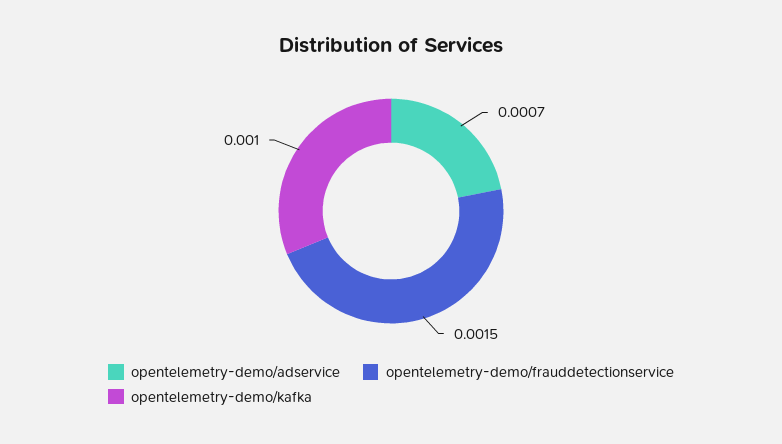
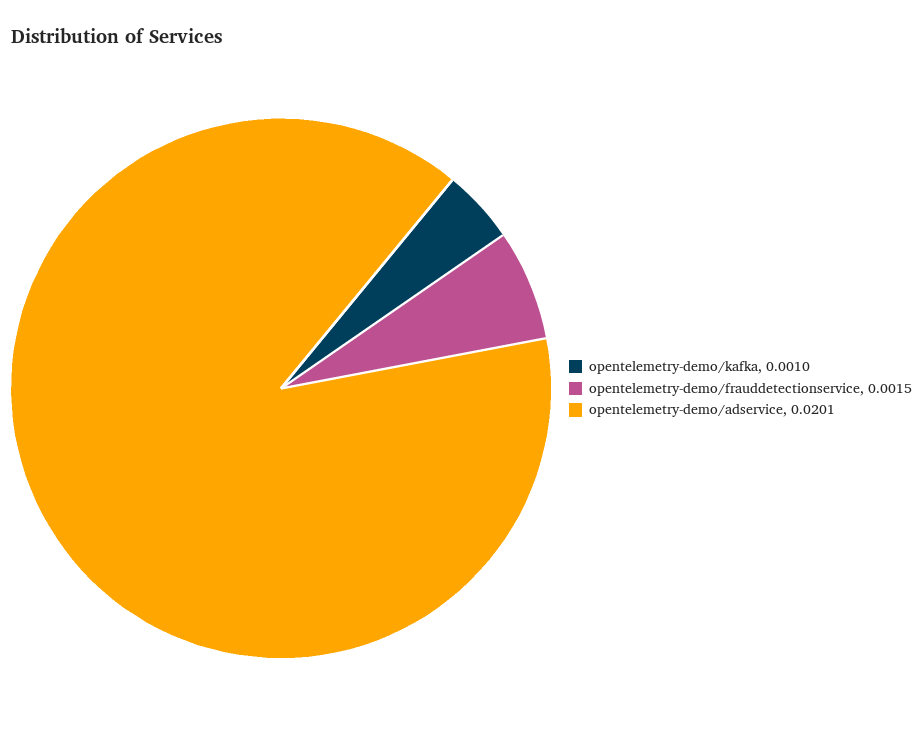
  {
-   "opentelemetry-demo/adservice": 0.0007,
+   "opentelemetry-demo/adservice": 0.0201,
    "opentelemetry-demo/frauddetectionservice": 0.0015,
    "opentelemetry-demo/kafka": 0.001
  }

